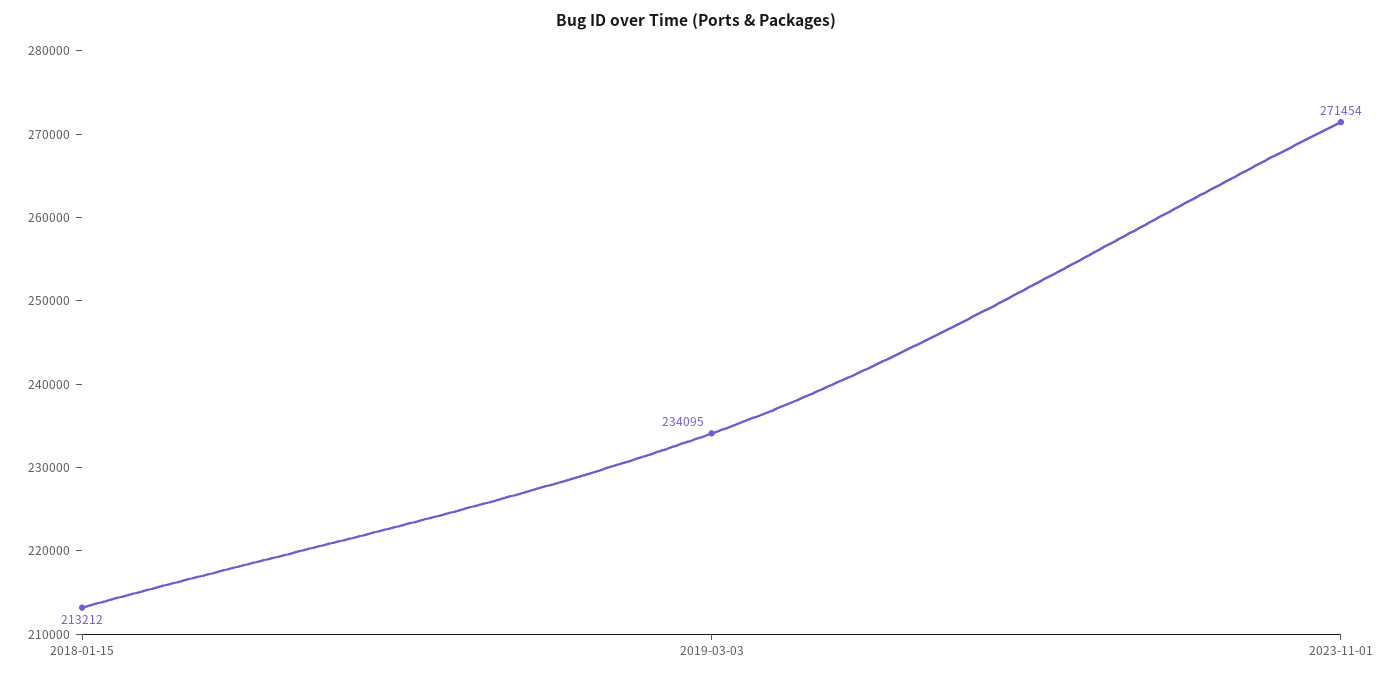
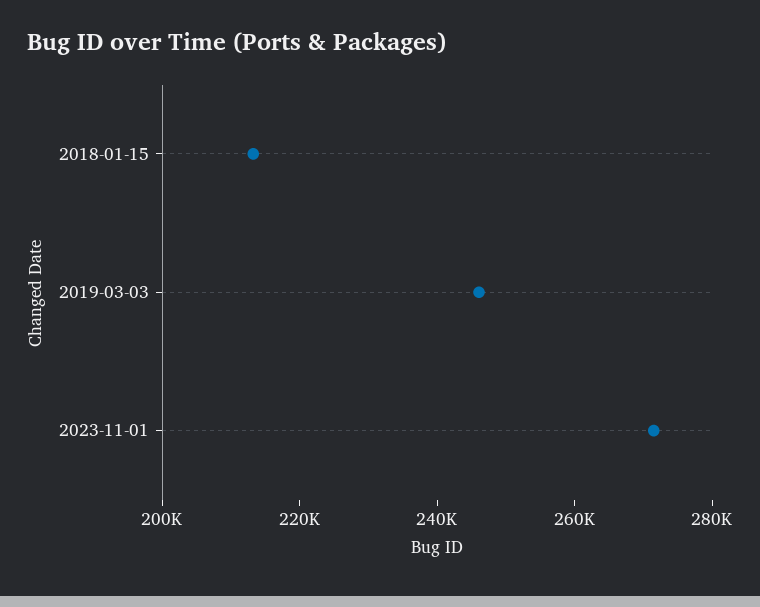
  {
    "2018-01-15": 213212,
-   "2019-03-03": 234095,
+   "2019-03-03": 245000,
    "2023-11-01": 271454
  }

